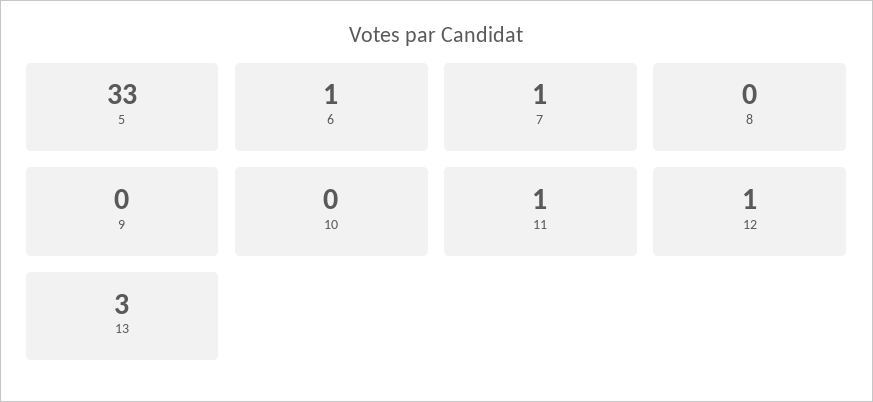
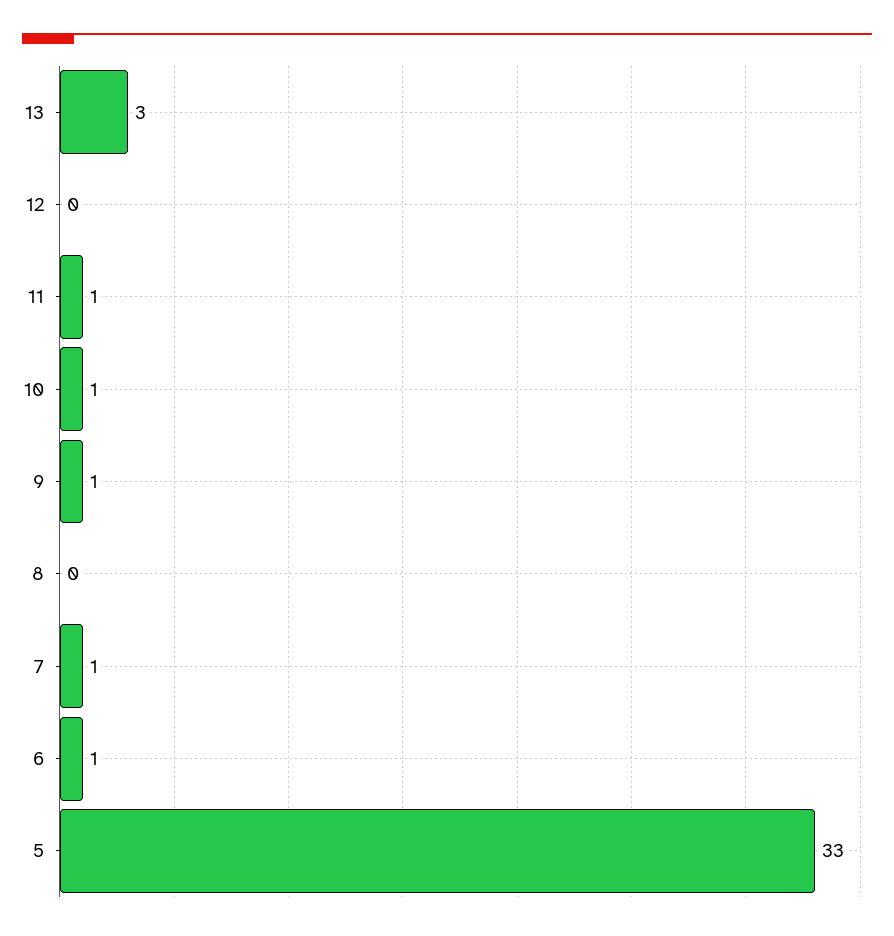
  {
    "5": 33,
    "6": 1,
    "7": 1,
    "8": 0,
-   "9": 0,
+   "9": 1,
-   "10": 0,
+   "10": 1,
    "11": 1,
-   "12": 1,
+   "12": 0,
    "13": 3
  }

